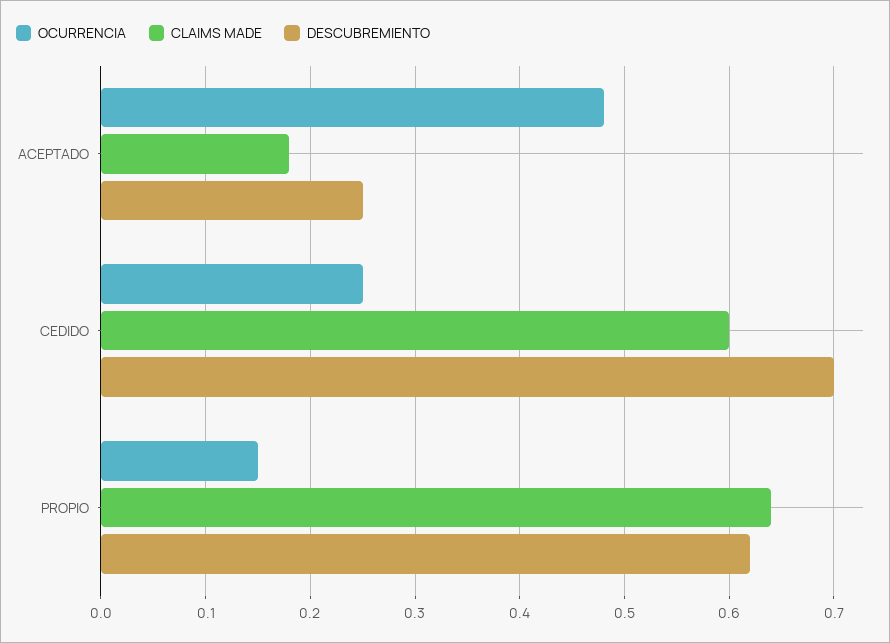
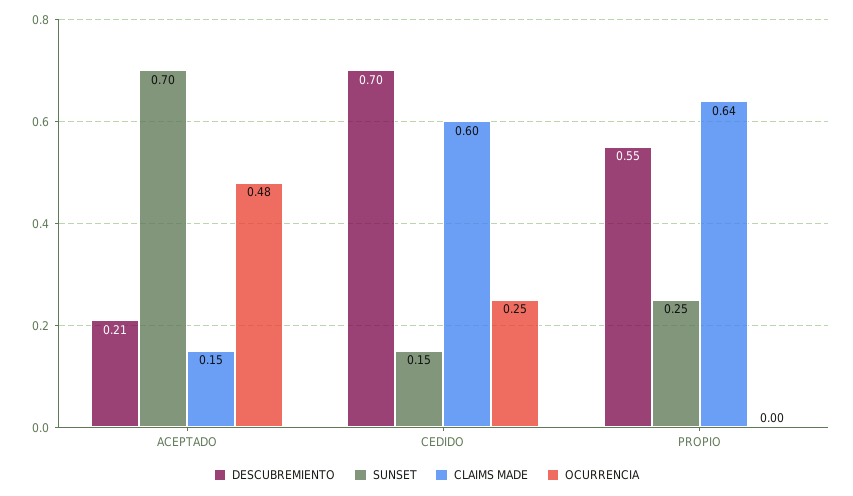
  {
    "OCURRENCIA": {
      "ACEPTADO": 0.48,
      "CEDIDO": 0.25,
-     "PROPIO": 0.15
+     "PROPIO": 0
    },
    "CLAIMS MADE": {
-     "ACEPTADO": 0.18,
+     "ACEPTADO": 0.15,
      "CEDIDO": 0.6,
      "PROPIO": 0.64
    },
    "DESCUBREMIENTO": {
-     "ACEPTADO": 0.25,
+     "ACEPTADO": 0.21,
      "CEDIDO": 0.7,
-     "PROPIO": 0.62
+     "PROPIO": 0.55
-   }
+   },
+   "SUNSET": {
+     "ACEPTADO": 0.7,
+     "CEDIDO": 0.15,
+     "PROPIO": 0.25
+   }
  }

